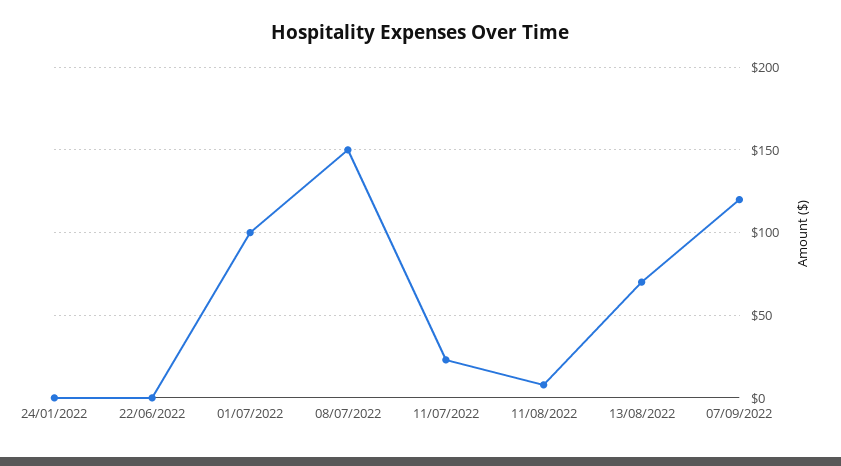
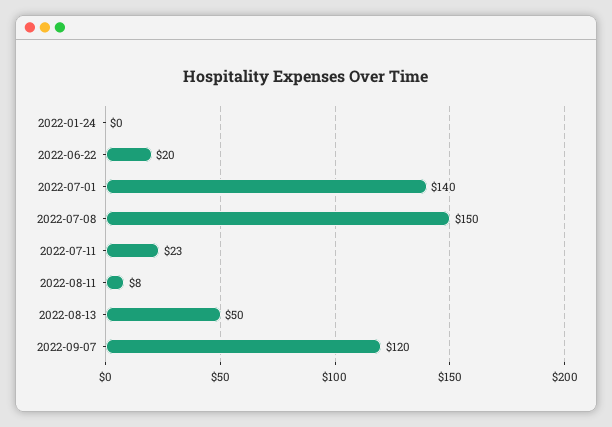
  {
    "24/01/2022": 0,
-   "22/06/2022": 0,
+   "22/06/2022": 20,
-   "01/07/2022": 100,
+   "01/07/2022": 140,
    "08/07/2022": 150,
    "11/07/2022": 23,
    "11/08/2022": 8,
-   "13/08/2022": 70,
+   "13/08/2022": 50,
    "07/09/2022": 120
  }

